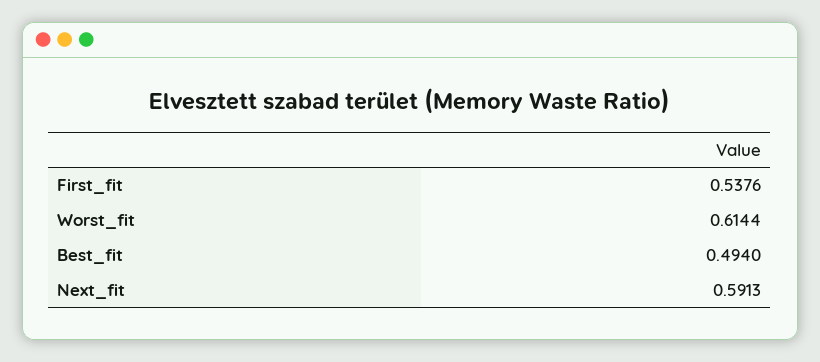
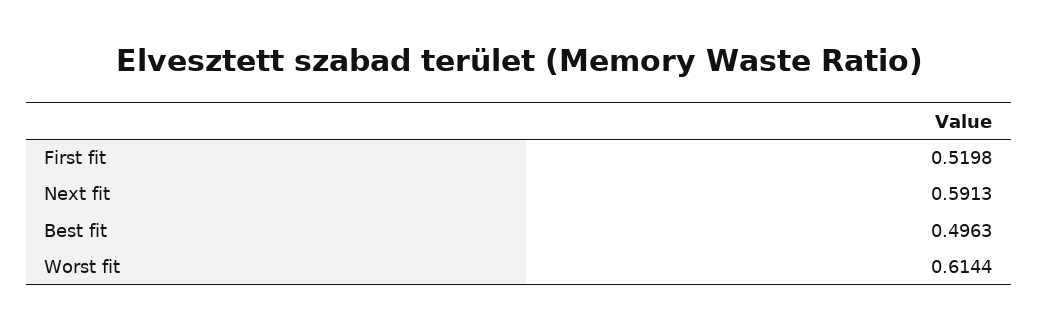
  {
-   "First_fit": 0.5376,
+   "First_fit": 0.5198,
    "Worst_fit": 0.6144,
-   "Best_fit": 0.494,
+   "Best_fit": 0.4963,
    "Next_fit": 0.5913
  }

